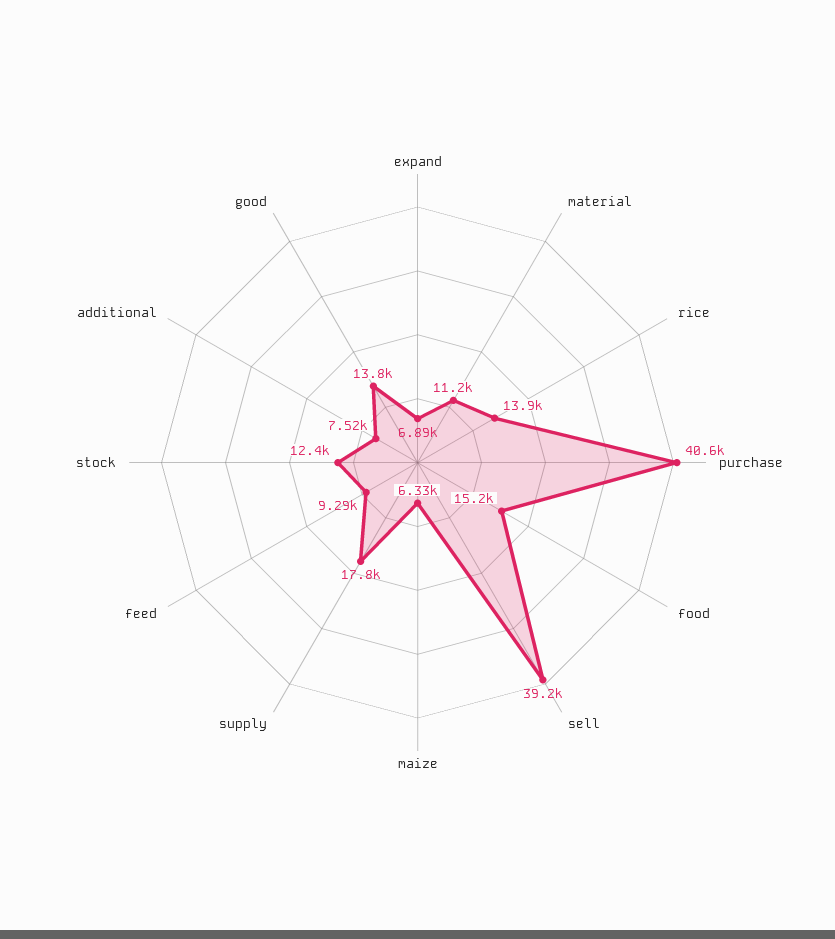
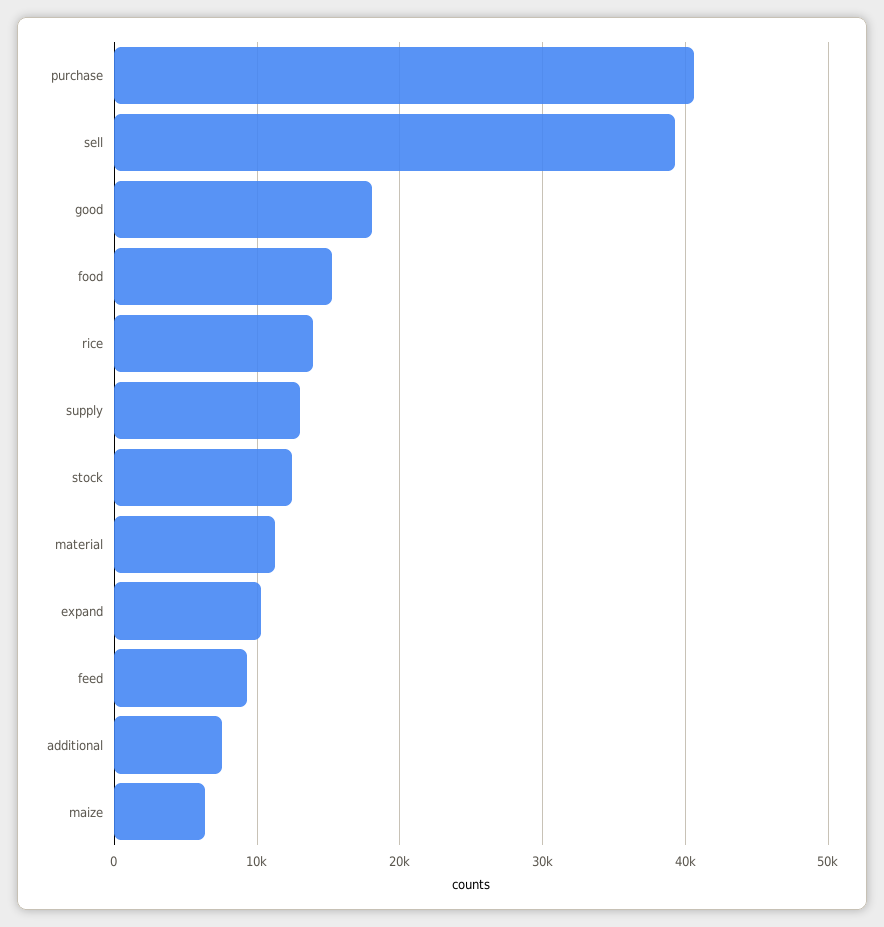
  {
-   "expand": 6890,
+   "expand": 10000,
    "material": 11200,
    "rice": 13900,
    "purchase": 40600,
    "food": 15200,
    "sell": 39200,
    "maize": 6330,
-   "supply": 17800,
+   "supply": 13000,
    "feed": 9290,
    "stock": 12400,
    "additional": 7520,
-   "good": 13800
+   "good": 18000
  }

